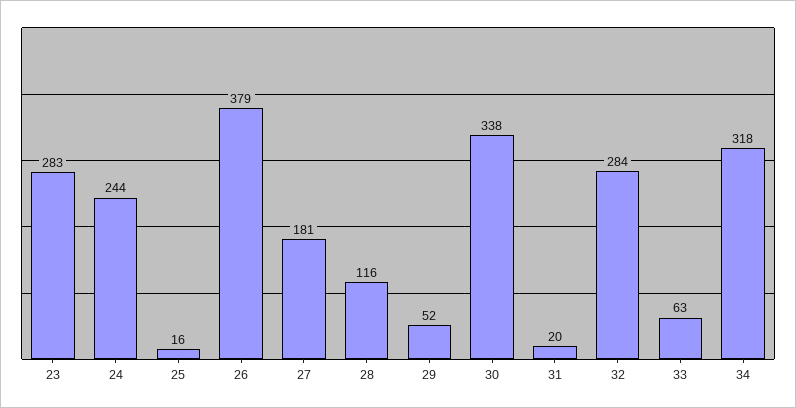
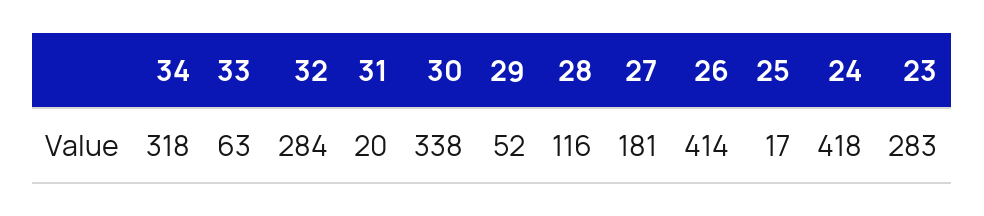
  {
    "23": 283,
-   "24": 244,
+   "24": 418,
-   "25": 16,
+   "25": 17,
-   "26": 379,
+   "26": 414,
    "27": 181,
    "28": 116,
    "29": 52,
    "30": 338,
    "31": 20,
    "32": 284,
    "33": 63,
    "34": 318
  }

